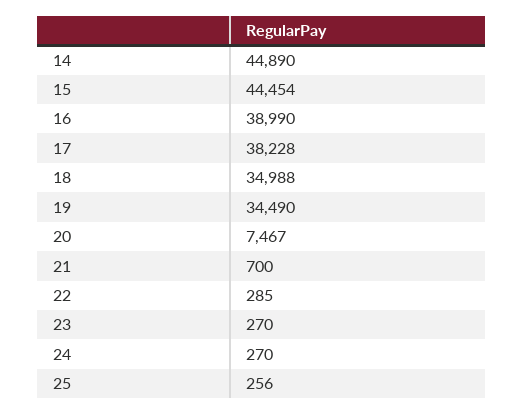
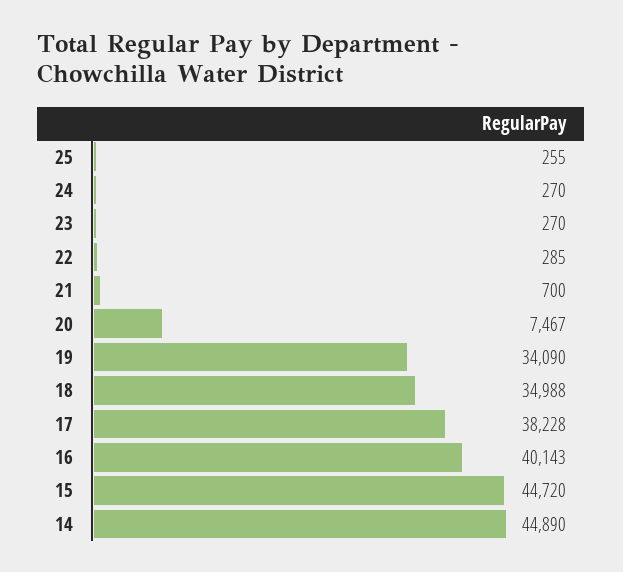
  {
    "14": 44890,
-   "15": 44454,
+   "15": 44720,
-   "16": 38990,
+   "16": 40143,
    "17": 38228,
    "18": 34988,
-   "19": 34490,
+   "19": 34090,
    "20": 7467,
    "21": 700,
    "22": 285,
    "23": 270,
    "24": 270,
-   "25": 256
+   "25": 255
  }

